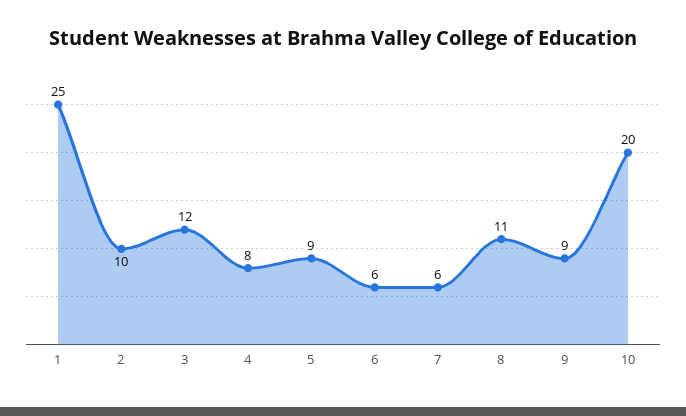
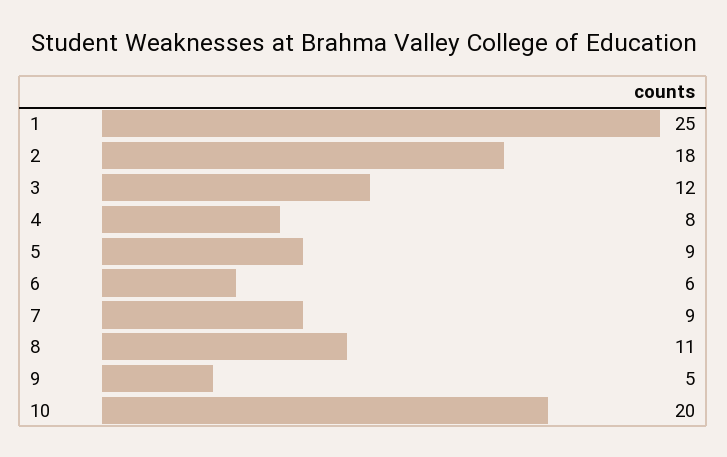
  {
    "1": 25,
-   "2": 10,
+   "2": 18,
    "3": 12,
    "4": 8,
    "5": 9,
    "6": 6,
-   "7": 6,
+   "7": 9,
    "8": 11,
-   "9": 9,
+   "9": 5,
    "10": 20
  }

